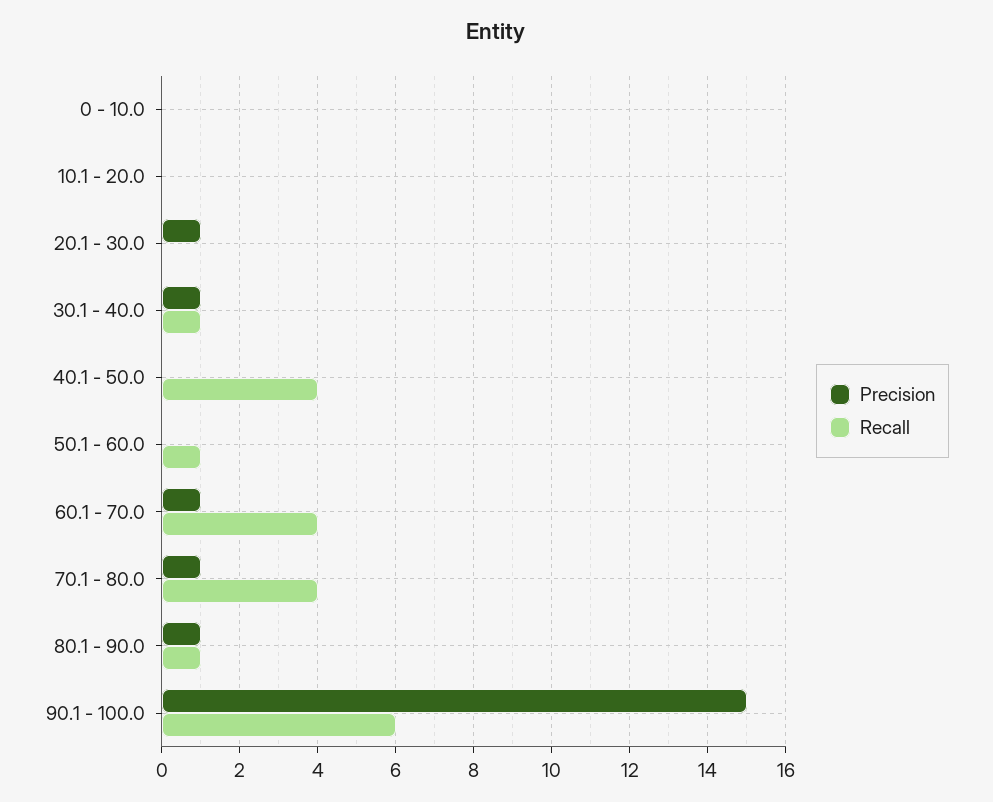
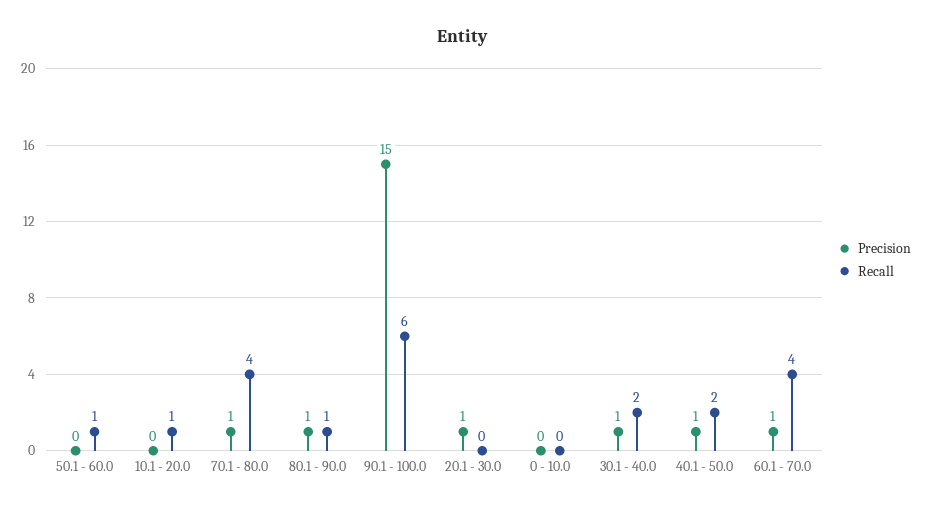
  {
    "Precision": {
      "0 - 10.0": 0,
      "10.1 - 20.0": 0,
      "20.1 - 30.0": 1,
      "30.1 - 40.0": 1,
-     "40.1 - 50.0": 0,
+     "40.1 - 50.0": 1,
      "50.1 - 60.0": 0,
      "60.1 - 70.0": 1,
      "70.1 - 80.0": 1,
      "80.1 - 90.0": 1,
      "90.1 - 100.0": 15
    },
    "Recall": {
      "0 - 10.0": 0,
-     "10.1 - 20.0": 0,
+     "10.1 - 20.0": 1,
      "20.1 - 30.0": 0,
-     "30.1 - 40.0": 1,
+     "30.1 - 40.0": 2,
-     "40.1 - 50.0": 4,
+     "40.1 - 50.0": 2,
      "50.1 - 60.0": 1,
      "60.1 - 70.0": 4,
      "70.1 - 80.0": 4,
      "80.1 - 90.0": 1,
      "90.1 - 100.0": 6
    }
  }

